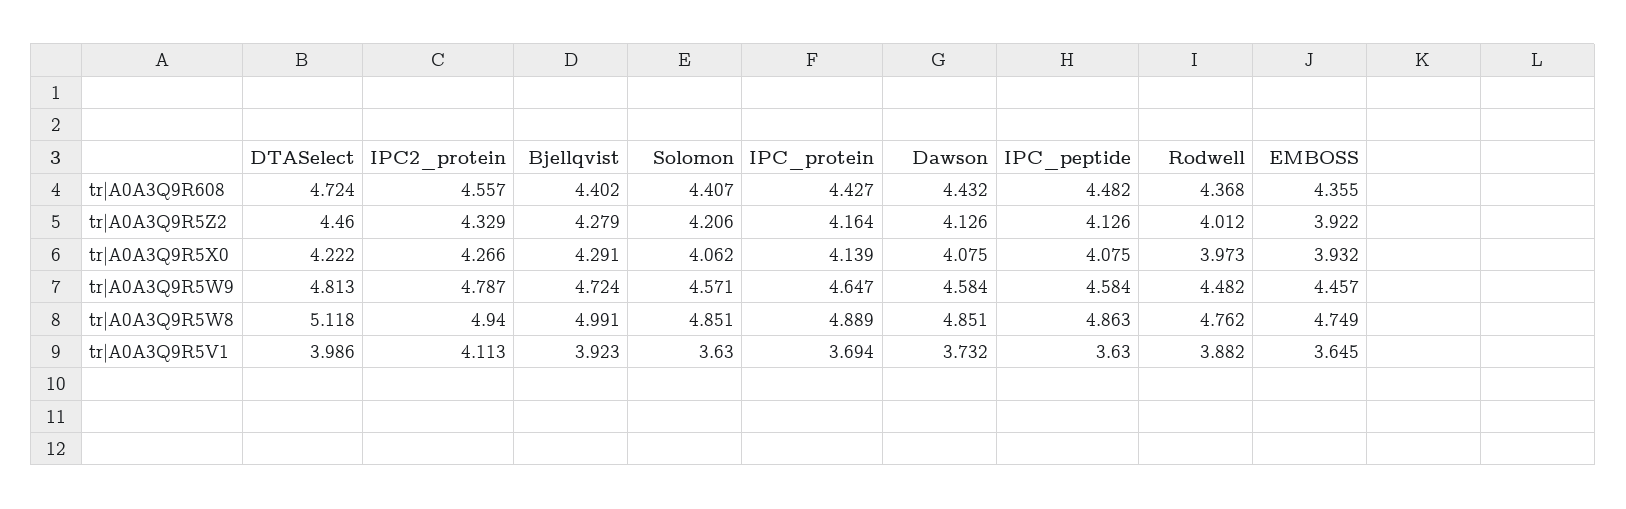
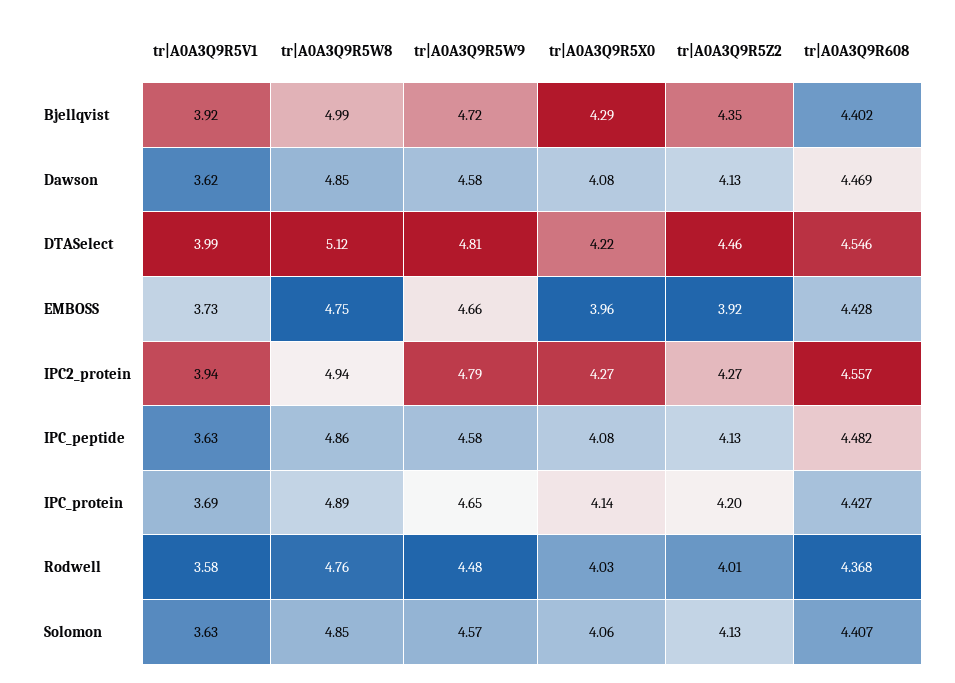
  {
    "DTASelect": {
-     "tr|A0A3Q9R608": 4.724,
+     "tr|A0A3Q9R608": 4.546,
      "tr|A0A3Q9R5Z2": 4.46,
      "tr|A0A3Q9R5X0": 4.222,
      "tr|A0A3Q9R5W9": 4.813,
      "tr|A0A3Q9R5W8": 5.118,
      "tr|A0A3Q9R5V1": 3.986
    },
    "IPC2_protein": {
      "tr|A0A3Q9R608": 4.557,
-     "tr|A0A3Q9R5Z2": 4.329,
+     "tr|A0A3Q9R5Z2": 4.27,
      "tr|A0A3Q9R5X0": 4.266,
      "tr|A0A3Q9R5W9": 4.787,
      "tr|A0A3Q9R5W8": 4.94,
-     "tr|A0A3Q9R5V1": 4.113
+     "tr|A0A3Q9R5V1": 3.94
    },
    "Bjellqvist": {
      "tr|A0A3Q9R608": 4.402,
-     "tr|A0A3Q9R5Z2": 4.279,
+     "tr|A0A3Q9R5Z2": 4.35,
      "tr|A0A3Q9R5X0": 4.291,
      "tr|A0A3Q9R5W9": 4.724,
      "tr|A0A3Q9R5W8": 4.991,
      "tr|A0A3Q9R5V1": 3.923
    },
    "Solomon": {
      "tr|A0A3Q9R608": 4.407,
-     "tr|A0A3Q9R5Z2": 4.206,
+     "tr|A0A3Q9R5Z2": 4.13,
      "tr|A0A3Q9R5X0": 4.062,
      "tr|A0A3Q9R5W9": 4.571,
      "tr|A0A3Q9R5W8": 4.851,
      "tr|A0A3Q9R5V1": 3.63
    },
    "IPC_protein": {
      "tr|A0A3Q9R608": 4.427,
-     "tr|A0A3Q9R5Z2": 4.164,
+     "tr|A0A3Q9R5Z2": 4.2,
      "tr|A0A3Q9R5X0": 4.139,
      "tr|A0A3Q9R5W9": 4.647,
      "tr|A0A3Q9R5W8": 4.889,
      "tr|A0A3Q9R5V1": 3.694
    },
    "Dawson": {
-     "tr|A0A3Q9R608": 4.432,
+     "tr|A0A3Q9R608": 4.469,
      "tr|A0A3Q9R5Z2": 4.126,
      "tr|A0A3Q9R5X0": 4.075,
      "tr|A0A3Q9R5W9": 4.584,
      "tr|A0A3Q9R5W8": 4.851,
-     "tr|A0A3Q9R5V1": 3.732
+     "tr|A0A3Q9R5V1": 3.62
    },
    "IPC_peptide": {
      "tr|A0A3Q9R608": 4.482,
      "tr|A0A3Q9R5Z2": 4.126,
      "tr|A0A3Q9R5X0": 4.075,
      "tr|A0A3Q9R5W9": 4.584,
      "tr|A0A3Q9R5W8": 4.863,
      "tr|A0A3Q9R5V1": 3.63
    },
    "Rodwell": {
      "tr|A0A3Q9R608": 4.368,
      "tr|A0A3Q9R5Z2": 4.012,
-     "tr|A0A3Q9R5X0": 3.973,
+     "tr|A0A3Q9R5X0": 4.03,
      "tr|A0A3Q9R5W9": 4.482,
      "tr|A0A3Q9R5W8": 4.762,
-     "tr|A0A3Q9R5V1": 3.882
+     "tr|A0A3Q9R5V1": 3.58
    },
    "EMBOSS": {
-     "tr|A0A3Q9R608": 4.355,
+     "tr|A0A3Q9R608": 4.428,
      "tr|A0A3Q9R5Z2": 3.922,
-     "tr|A0A3Q9R5X0": 3.932,
+     "tr|A0A3Q9R5X0": 3.96,
-     "tr|A0A3Q9R5W9": 4.457,
+     "tr|A0A3Q9R5W9": 4.66,
      "tr|A0A3Q9R5W8": 4.749,
-     "tr|A0A3Q9R5V1": 3.645
+     "tr|A0A3Q9R5V1": 3.73
    }
  }

